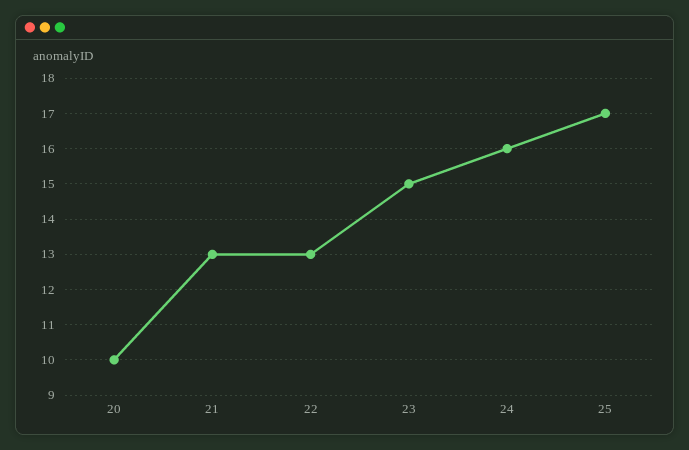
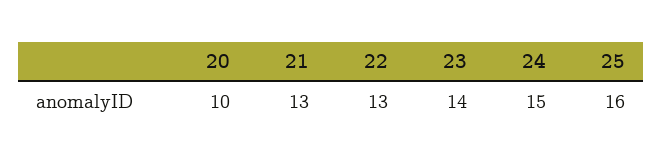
  {
    "20": 10,
    "21": 13,
    "22": 13,
-   "23": 15,
+   "23": 14,
-   "24": 16,
+   "24": 15,
-   "25": 17
+   "25": 16
  }

